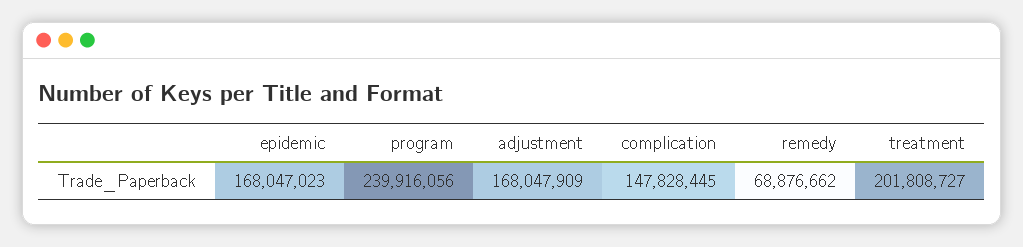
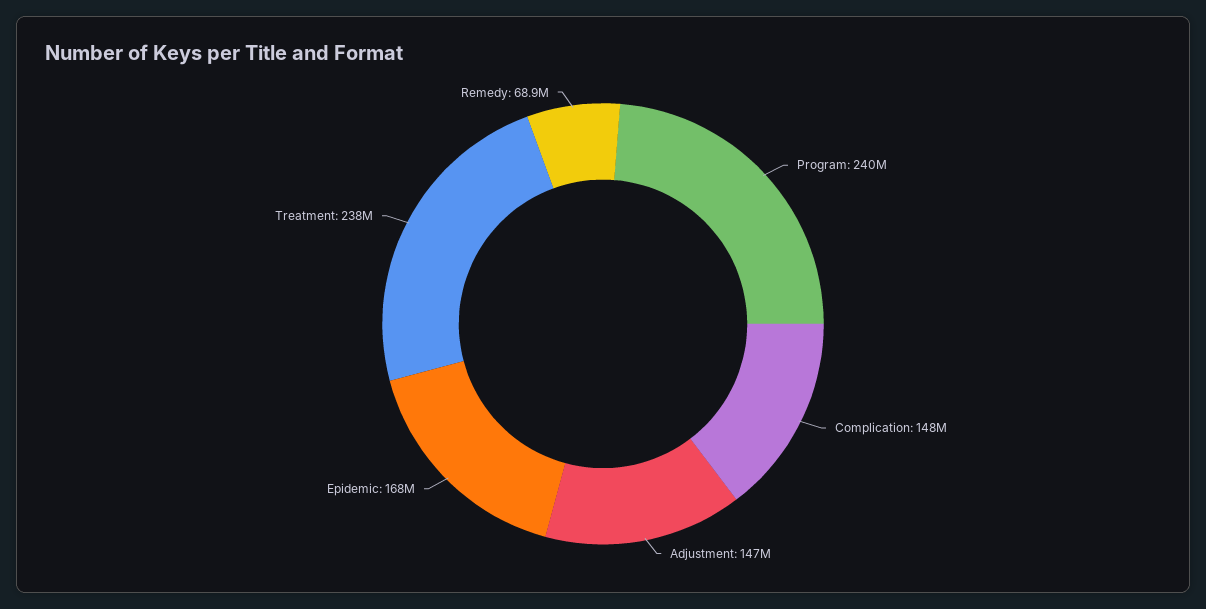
  {
    "epidemic": 168047023,
    "program": 239916056,
-   "adjustment": 168047909,
+   "adjustment": 147000000,
    "complication": 147828445,
    "remedy": 68876662,
-   "treatment": 201808727
+   "treatment": 238000000
  }

